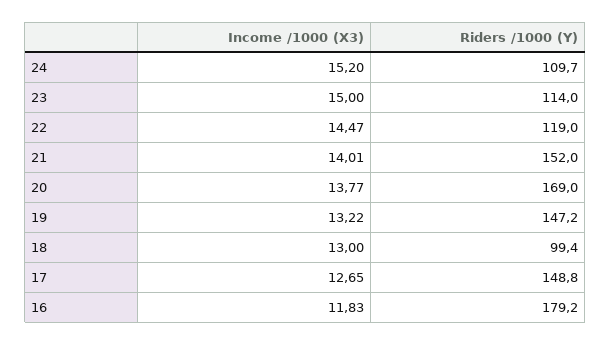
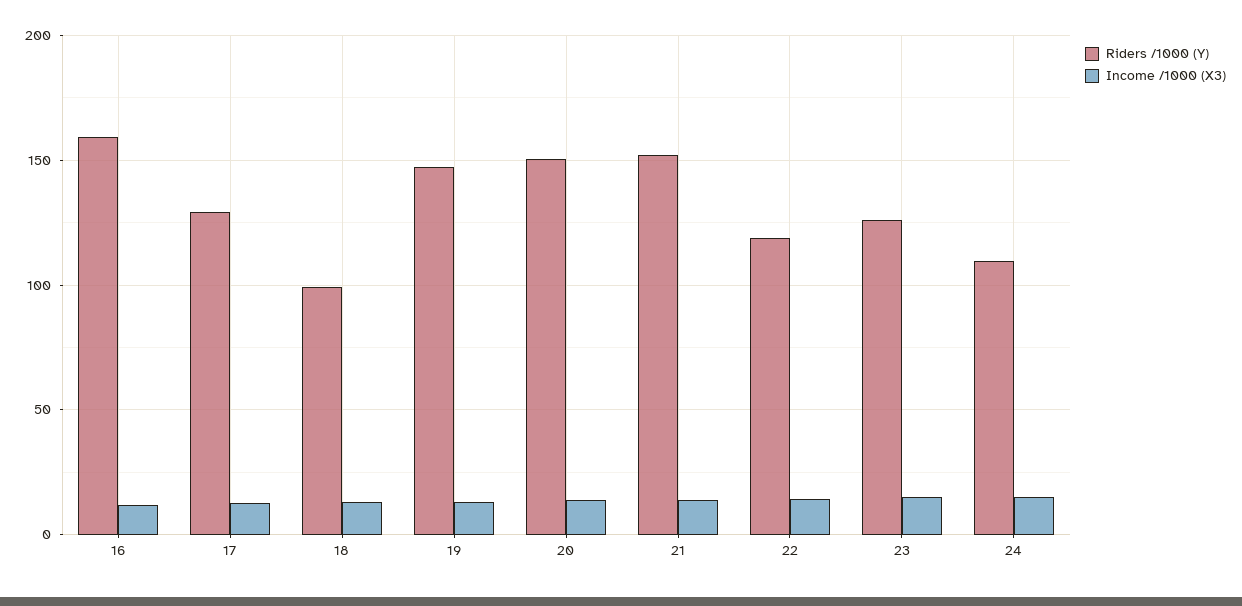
  {
    "Income /1000 (X3)": {
      "24": 15.2,
      "23": 15,
      "22": 14.47,
      "21": 14.01,
      "20": 13.77,
      "19": 13.22,
      "18": 13,
      "17": 12.65,
      "16": 11.83
    },
    "Riders /1000 (Y)": {
      "24": 109.7,
-     "23": 114,
+     "23": 125,
      "22": 119,
      "21": 152,
-     "20": 169,
+     "20": 150,
      "19": 147.2,
      "18": 99.4,
-     "17": 148.8,
+     "17": 130,
-     "16": 179.2
+     "16": 160
    }
  }

